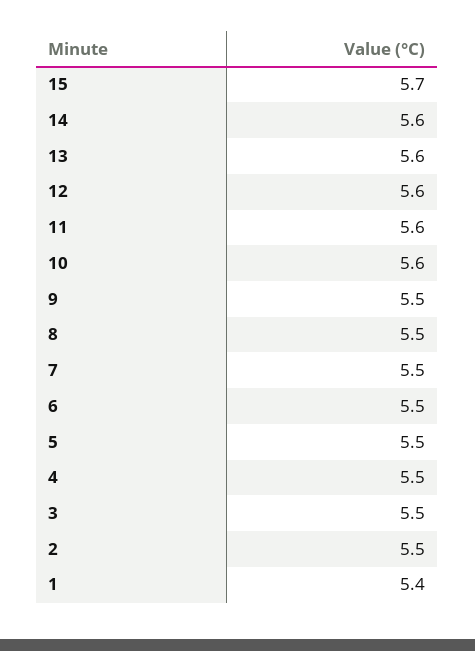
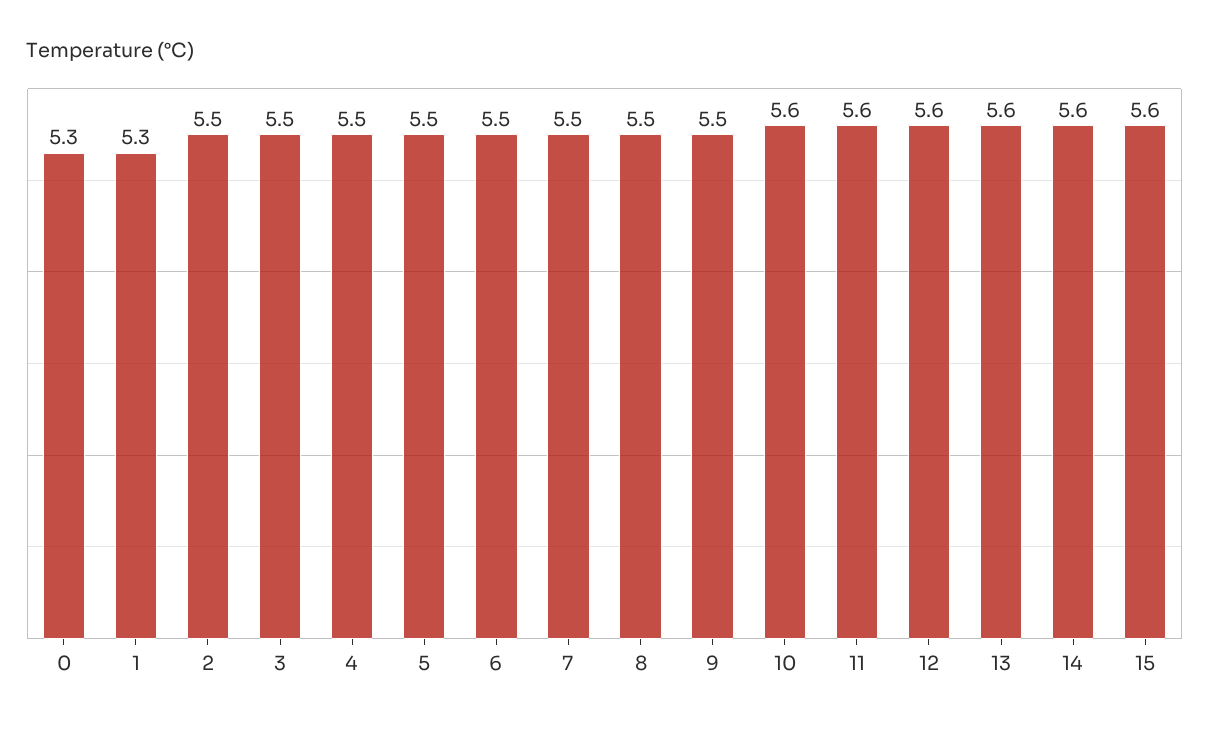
  {
-   "15": 5.7,
+   "15": 5.6,
    "14": 5.6,
    "13": 5.6,
    "12": 5.6,
    "11": 5.6,
    "10": 5.6,
    "9": 5.5,
    "8": 5.5,
    "7": 5.5,
    "6": 5.5,
    "5": 5.5,
    "4": 5.5,
    "3": 5.5,
    "2": 5.5,
-   "1": 5.4
+   "1": 5.3,
+   "0": 5.3
  }

